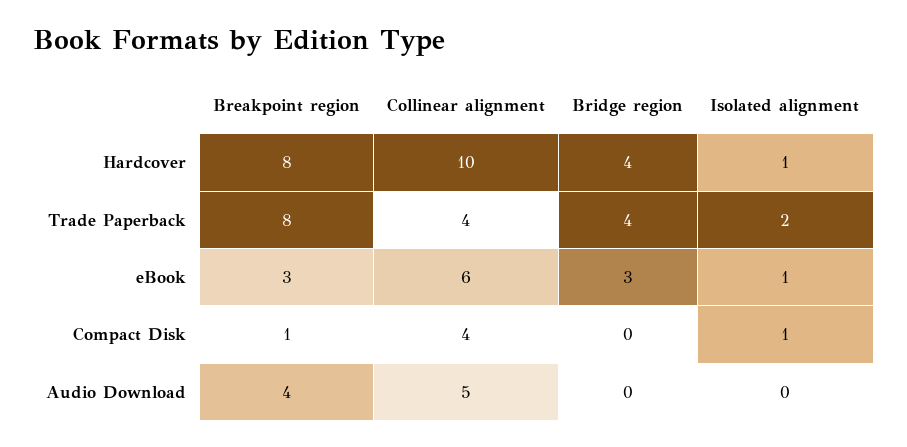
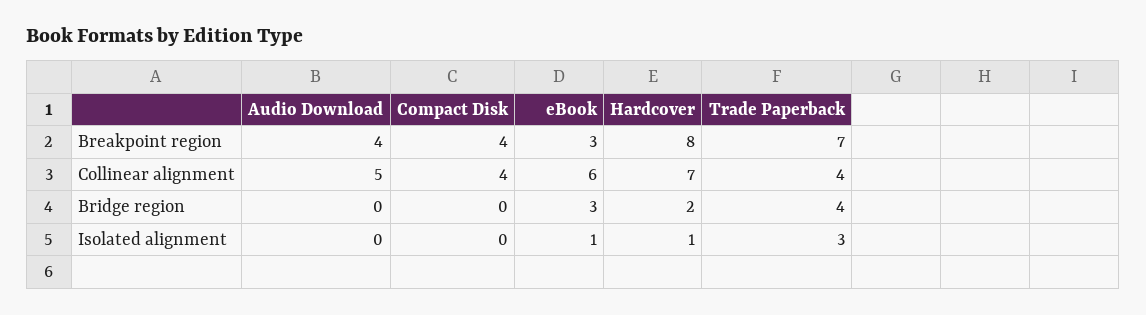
  {
    "Breakpoint region": {
      "Hardcover": 8,
-     "Trade Paperback": 8,
+     "Trade Paperback": 7,
      "eBook": 3,
-     "Compact Disk": 1,
+     "Compact Disk": 4,
      "Audio Download": 4
    },
    "Collinear alignment": {
-     "Hardcover": 10,
+     "Hardcover": 7,
      "Trade Paperback": 4,
      "eBook": 6,
      "Compact Disk": 4,
      "Audio Download": 5
    },
    "Bridge region": {
-     "Hardcover": 4,
+     "Hardcover": 2,
      "Trade Paperback": 4,
      "eBook": 3,
      "Compact Disk": 0,
      "Audio Download": 0
    },
    "Isolated alignment": {
      "Hardcover": 1,
-     "Trade Paperback": 2,
+     "Trade Paperback": 3,
      "eBook": 1,
-     "Compact Disk": 1,
+     "Compact Disk": 0,
      "Audio Download": 0
    }
  }

